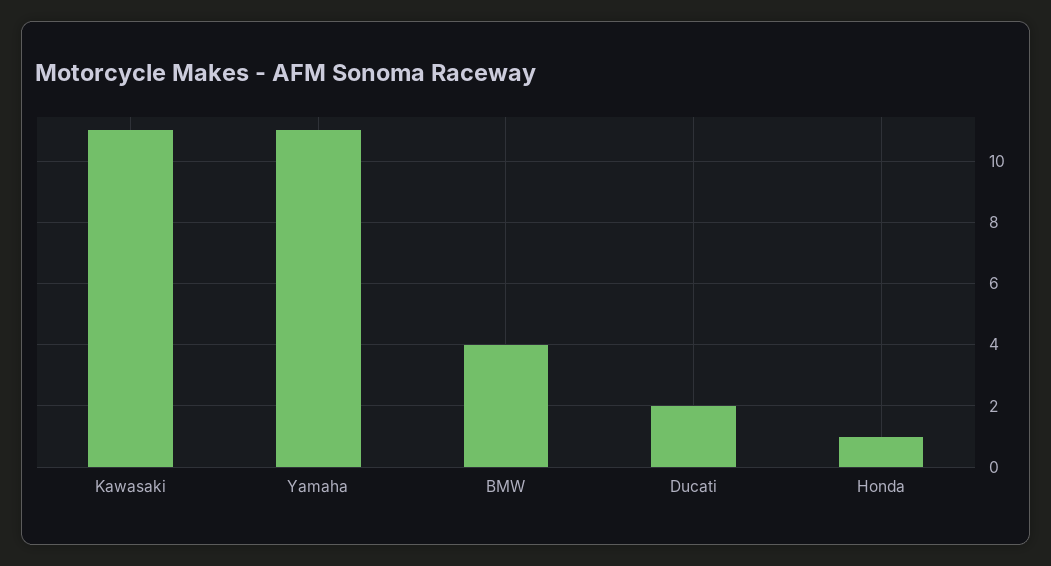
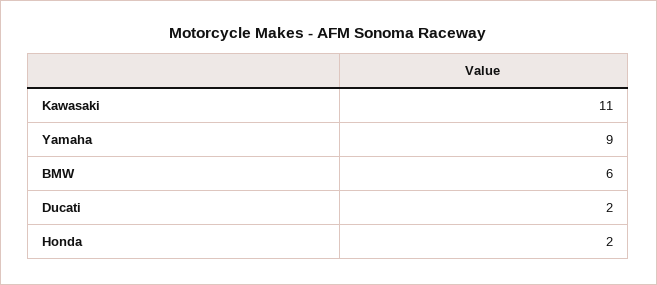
  {
    "Kawasaki": 11,
-   "Yamaha": 11,
+   "Yamaha": 9,
-   "BMW": 4,
+   "BMW": 6,
    "Ducati": 2,
-   "Honda": 1
+   "Honda": 2
  }

